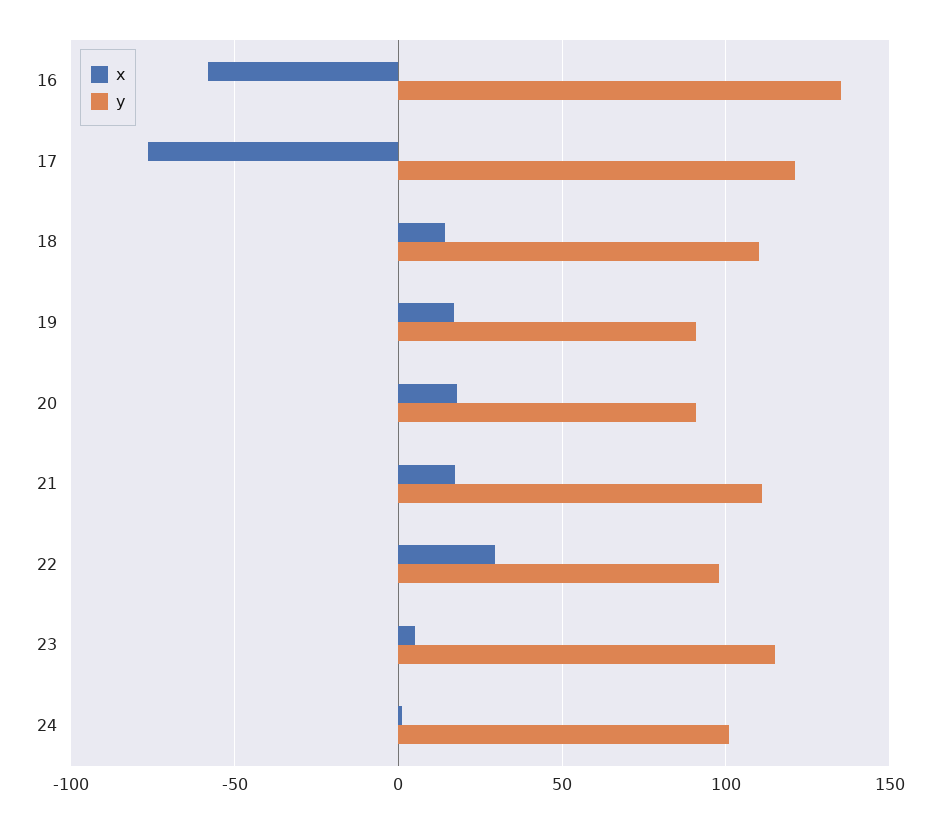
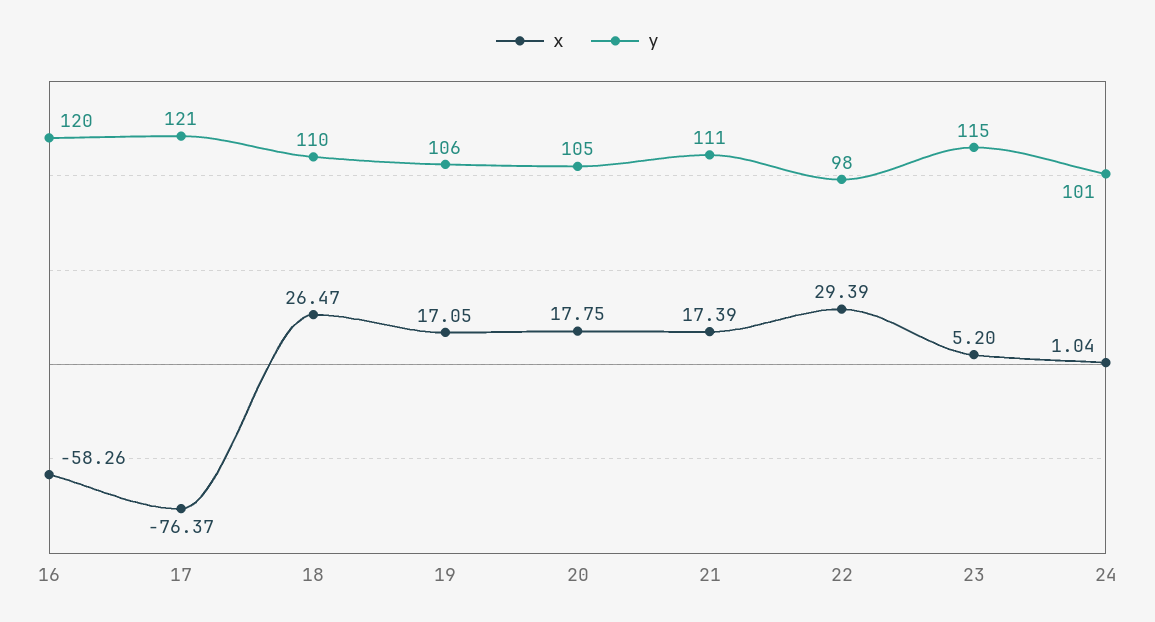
  {
    "x": {
      "16": -58.26,
      "17": -76.37,
-     "18": 15,
+     "18": 26.47,
      "19": 17.05,
      "20": 17.75,
      "21": 17.39,
      "22": 29.39,
      "23": 5.2,
      "24": 1.04
    },
    "y": {
-     "16": 135,
+     "16": 120,
      "17": 121,
      "18": 110,
-     "19": 90,
+     "19": 106,
-     "20": 90,
+     "20": 105,
      "21": 111,
      "22": 98,
      "23": 115,
      "24": 101
    }
  }

